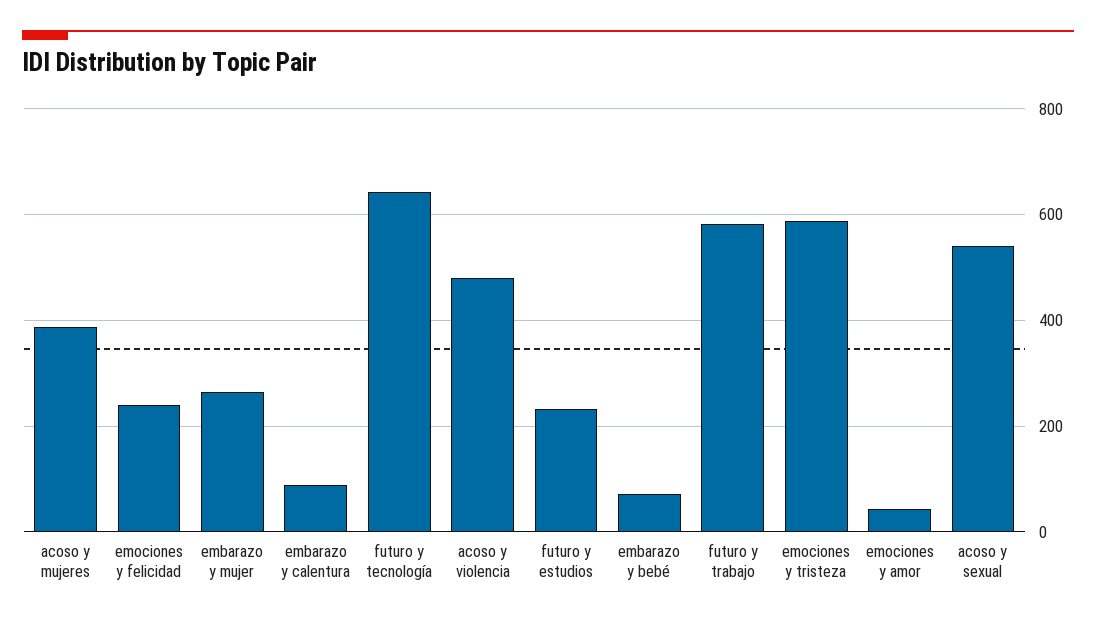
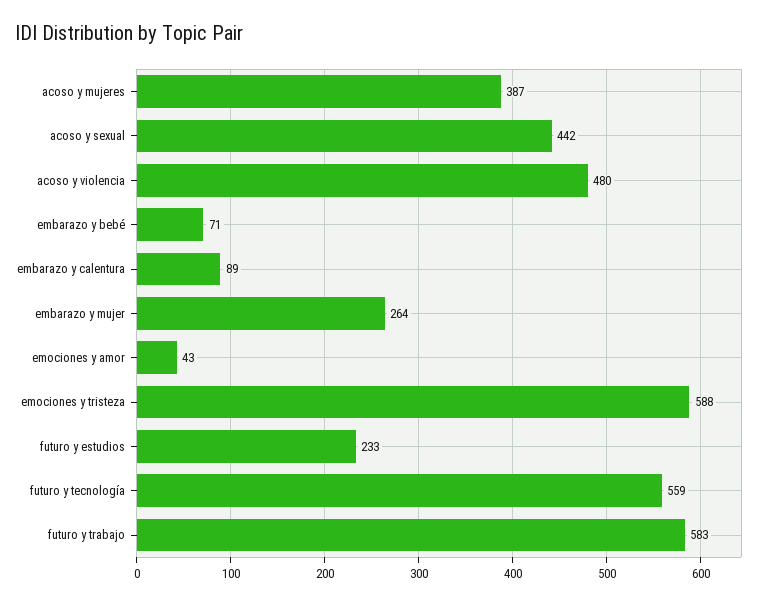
  {
    "acoso y mujeres": 387,
-   "emociones y felicidad": 240,
    "embarazo y mujer": 264,
    "embarazo y calentura": 89,
-   "futuro y tecnología": 640,
+   "futuro y tecnología": 559,
    "acoso y violencia": 480,
    "futuro y estudios": 233,
    "embarazo y bebé": 71,
    "futuro y trabajo": 583,
    "emociones y tristeza": 588,
    "emociones y amor": 43,
-   "acoso y sexual": 540
+   "acoso y sexual": 442
  }

